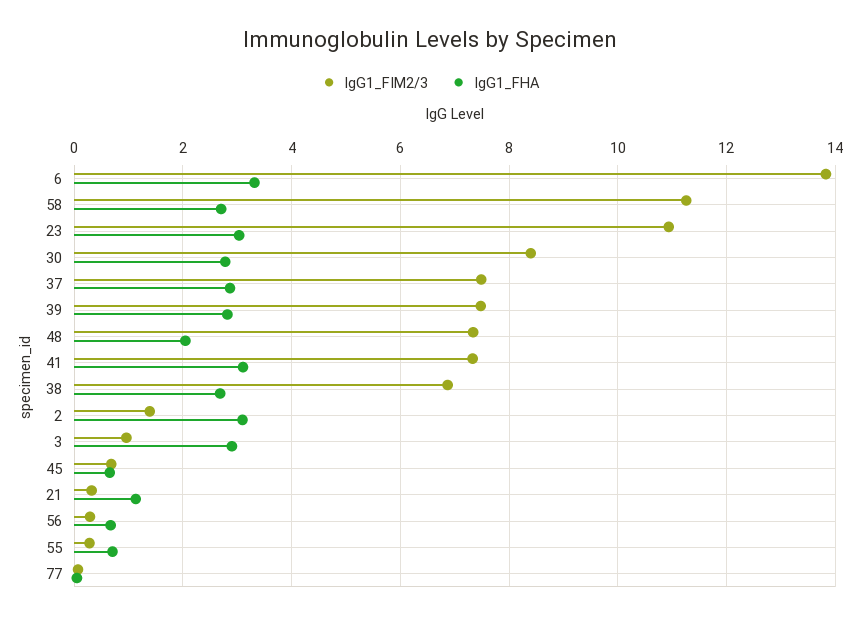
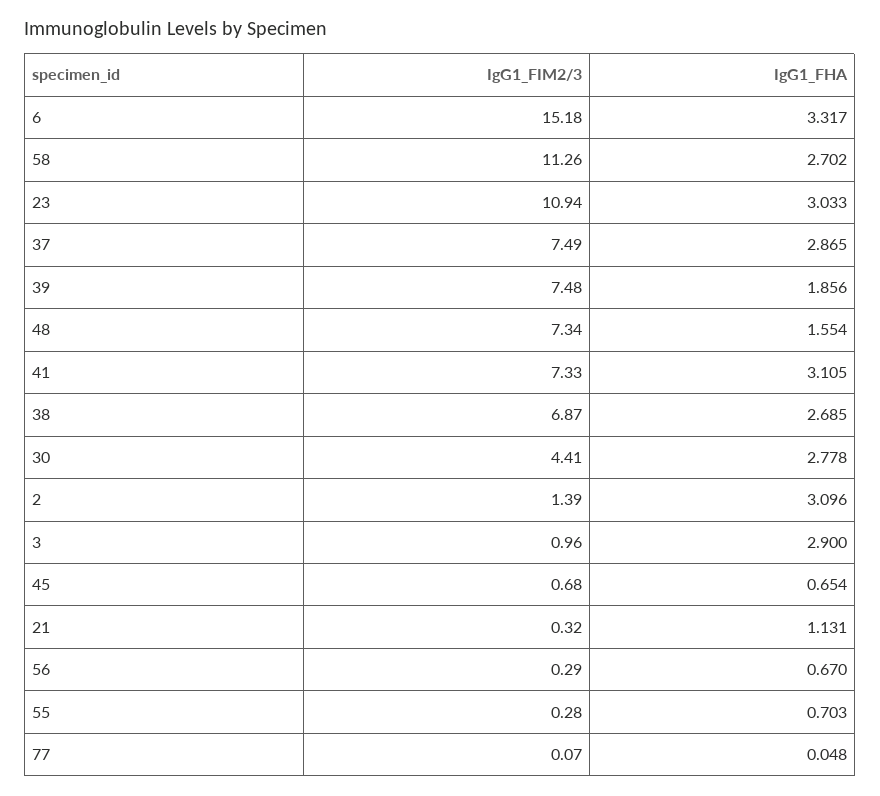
  {
    "IgG1_FIM2/3": {
-     "6": 13.8,
+     "6": 15.18,
      "58": 11.26,
      "23": 10.94,
-     "30": 8.4,
+     "30": 4.41,
      "37": 7.49,
      "39": 7.48,
      "48": 7.34,
      "41": 7.33,
      "38": 6.87,
      "2": 1.39,
      "3": 0.96,
      "45": 0.68,
      "21": 0.32,
      "56": 0.29,
      "55": 0.28,
      "77": 0.07
    },
    "IgG1_FHA": {
      "6": 3.317,
      "58": 2.702,
      "23": 3.033,
      "30": 2.778,
      "37": 2.865,
-     "39": 2.8,
+     "39": 1.856,
-     "48": 2,
+     "48": 1.554,
      "41": 3.105,
      "38": 2.685,
      "2": 3.096,
      "3": 2.9,
      "45": 0.654,
      "21": 1.131,
      "56": 0.67,
      "55": 0.703,
      "77": 0.048
    }
  }

